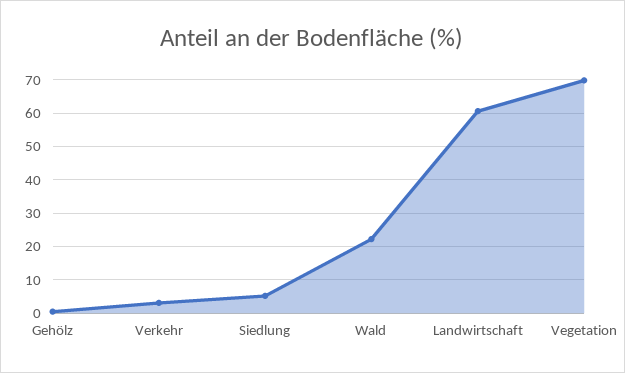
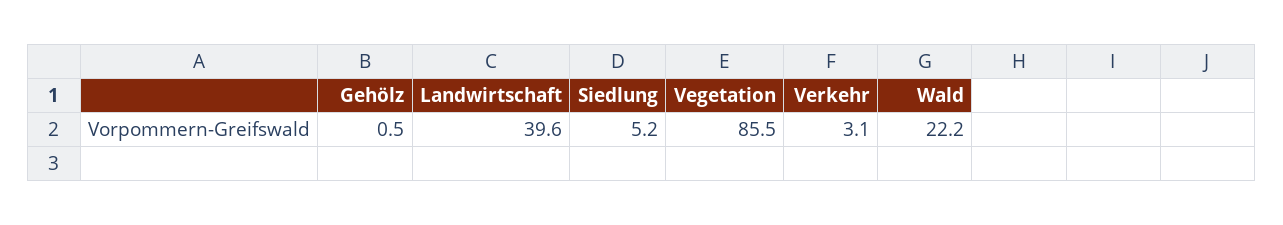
  {
    "Gehölz": 0.5,
    "Verkehr": 3.1,
    "Siedlung": 5.2,
    "Wald": 22.2,
-   "Landwirtschaft": 60,
+   "Landwirtschaft": 39.6,
-   "Vegetation": 70
+   "Vegetation": 85.5
  }

